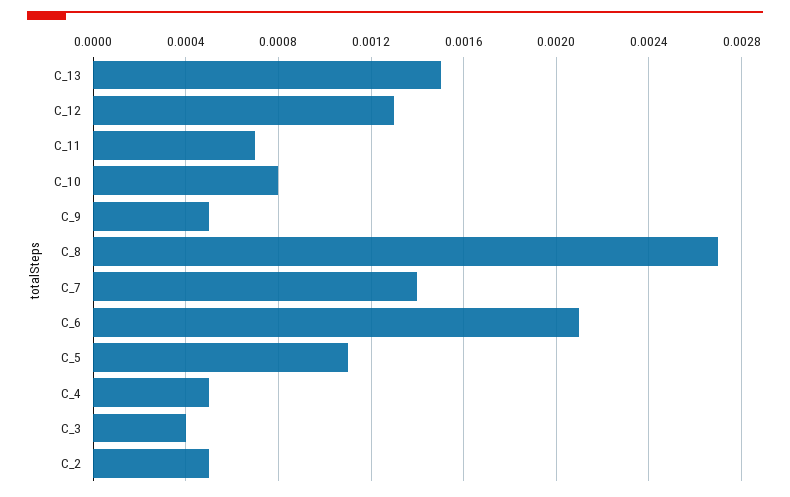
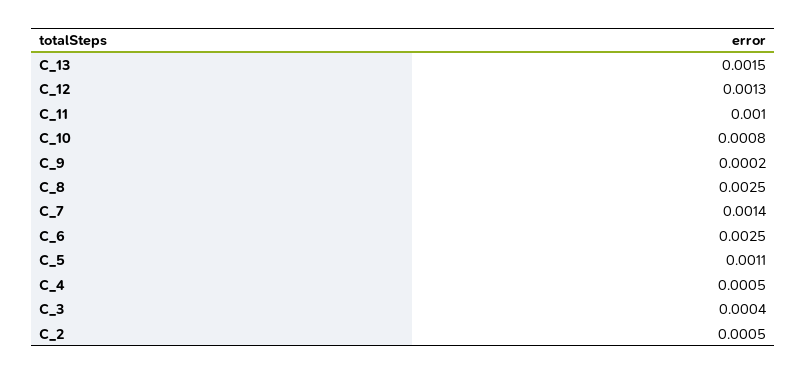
  {
    "C_13": 0.0015,
    "C_12": 0.0013,
-   "C_11": 0.0007,
+   "C_11": 0.001,
    "C_10": 0.0008,
-   "C_9": 0.0005,
+   "C_9": 0.0002,
-   "C_8": 0.0027,
+   "C_8": 0.0025,
    "C_7": 0.0014,
-   "C_6": 0.0021,
+   "C_6": 0.0025,
    "C_5": 0.0011,
    "C_4": 0.0005,
    "C_3": 0.0004,
    "C_2": 0.0005
  }

